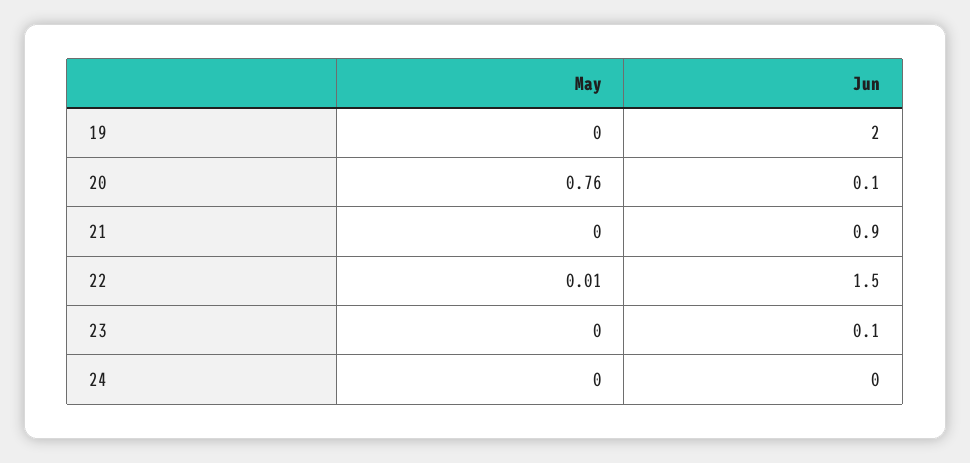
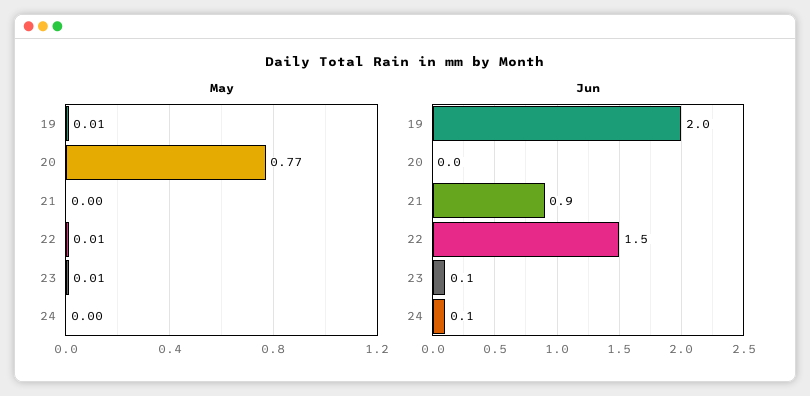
  {
    "May": {
-     "19": 0,
+     "19": 0.01,
-     "20": 0.76,
+     "20": 0.77,
      "21": 0,
      "22": 0.01,
-     "23": 0,
+     "23": 0.01,
      "24": 0
    },
    "Jun": {
      "19": 2,
-     "20": 0.1,
+     "20": 0,
      "21": 0.9,
      "22": 1.5,
      "23": 0.1,
-     "24": 0
+     "24": 0.1
    }
  }

